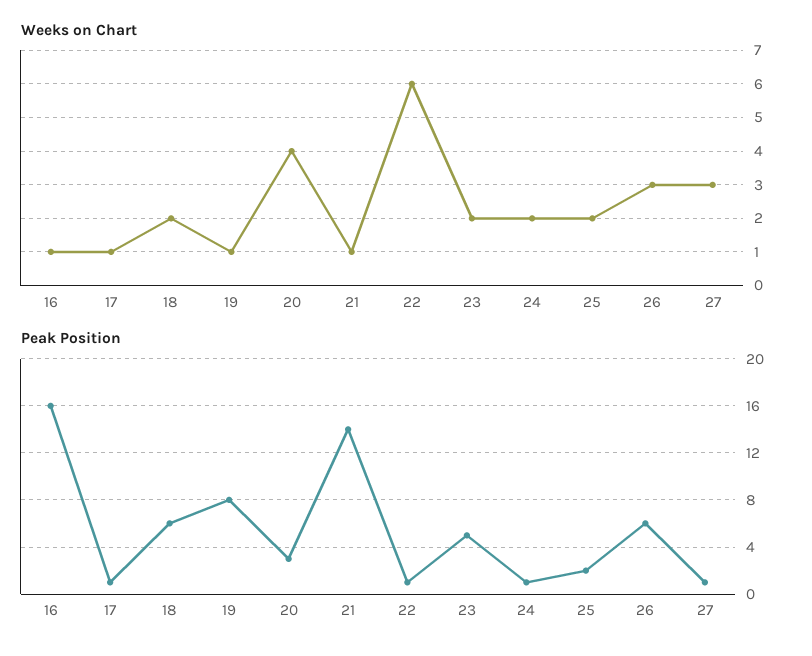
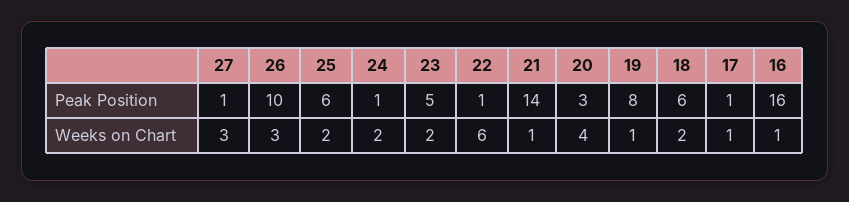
  {
    "Weeks on Chart": {
      "16": 1,
      "17": 1,
      "18": 2,
      "19": 1,
      "20": 4,
      "21": 1,
      "22": 6,
      "23": 2,
      "24": 2,
      "25": 2,
      "26": 3,
      "27": 3
    },
    "Peak Position": {
      "16": 16,
      "17": 1,
      "18": 6,
      "19": 8,
      "20": 3,
      "21": 14,
      "22": 1,
      "23": 5,
      "24": 1,
-     "25": 2,
+     "25": 6,
-     "26": 6,
+     "26": 10,
      "27": 1
    }
  }

